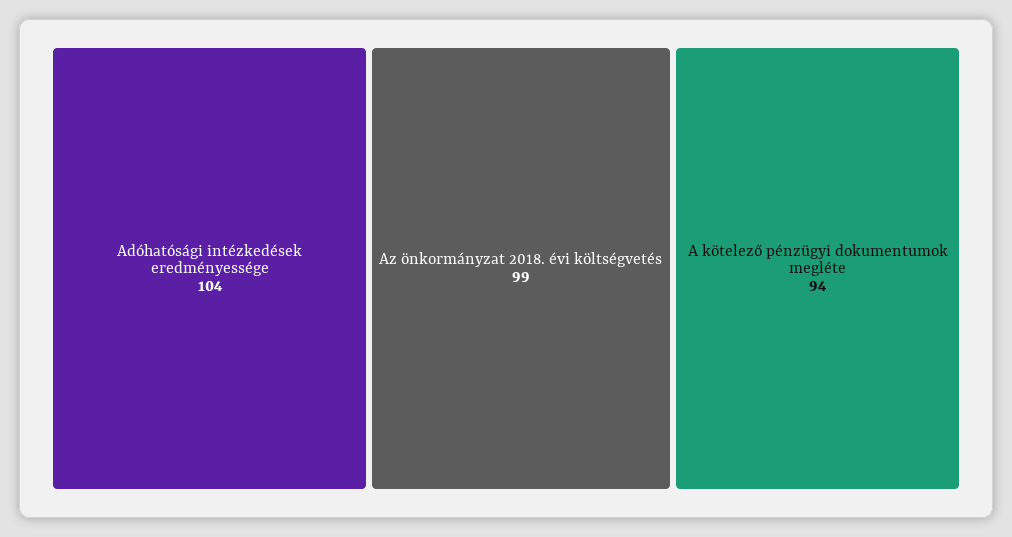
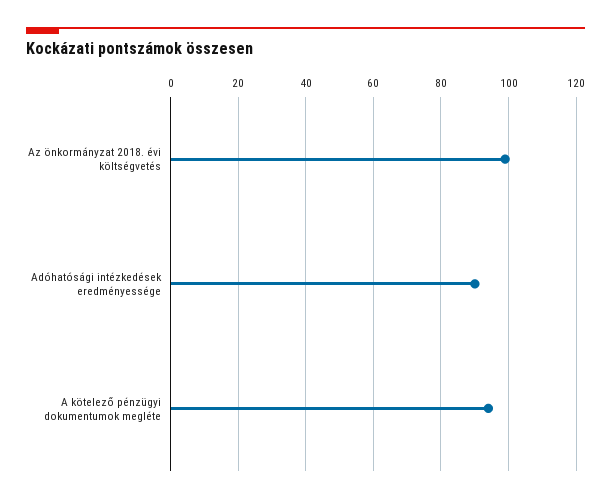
  {
-   "Adóhatósági intézkedések eredményessége": 104,
+   "Adóhatósági intézkedések eredményessége": 90,
    "Az önkormányzat 2018. évi költségvetés": 99,
    "A kötelező pénzügyi dokumentumok megléte": 94
  }

